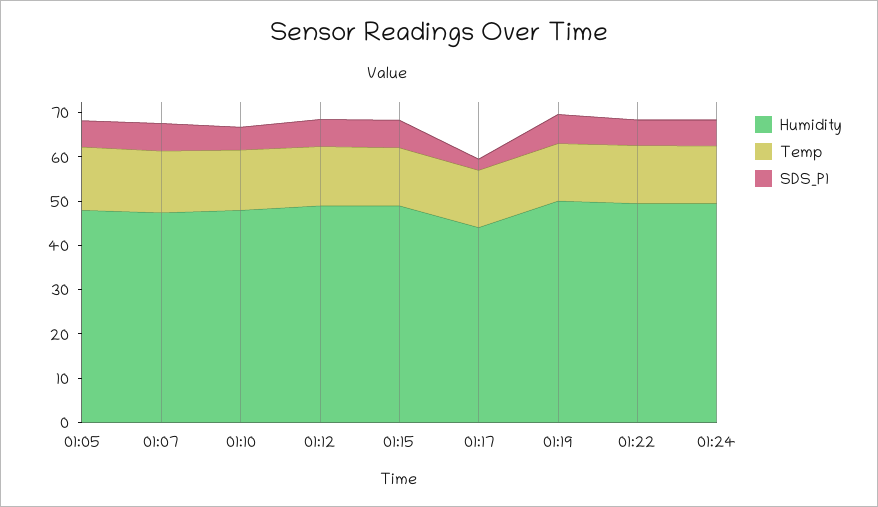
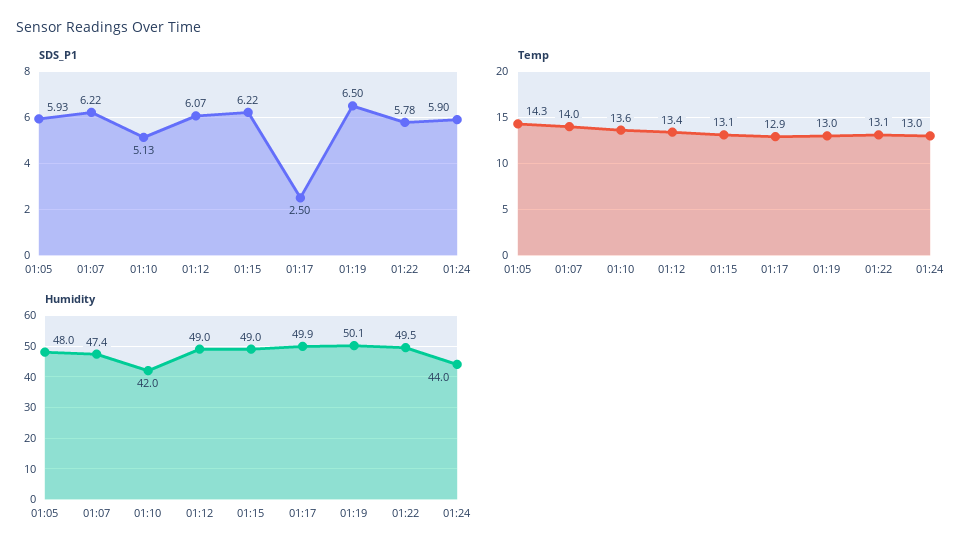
  {
    "Humidity": {
      "01:05": 48,
      "01:07": 47.4,
-     "01:10": 48,
+     "01:10": 42,
      "01:12": 49,
      "01:15": 49,
-     "01:17": 44,
+     "01:17": 49.9,
      "01:19": 50.1,
      "01:22": 49.5,
-     "01:24": 50
+     "01:24": 44
    },
    "Temp": {
      "01:05": 14.3,
      "01:07": 14,
      "01:10": 13.6,
      "01:12": 13.4,
      "01:15": 13.1,
      "01:17": 12.9,
      "01:19": 13,
      "01:22": 13.1,
      "01:24": 13
    },
    "SDS_P1": {
      "01:05": 5.93,
      "01:07": 6.22,
      "01:10": 5.13,
      "01:12": 6.07,
      "01:15": 6.22,
      "01:17": 2.5,
      "01:19": 6.5,
      "01:22": 5.78,
      "01:24": 5.9
    }
  }

